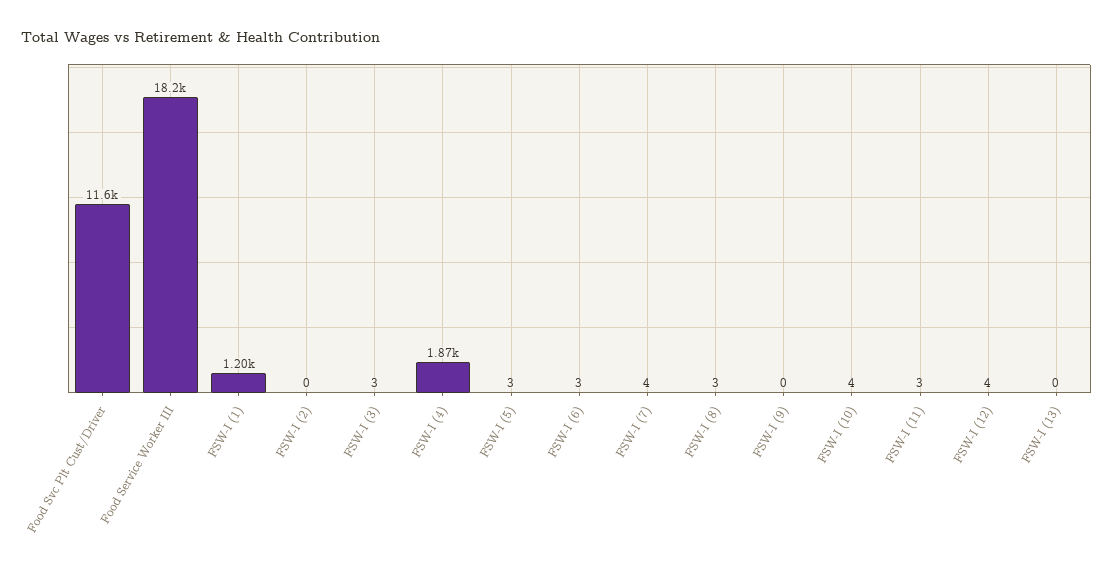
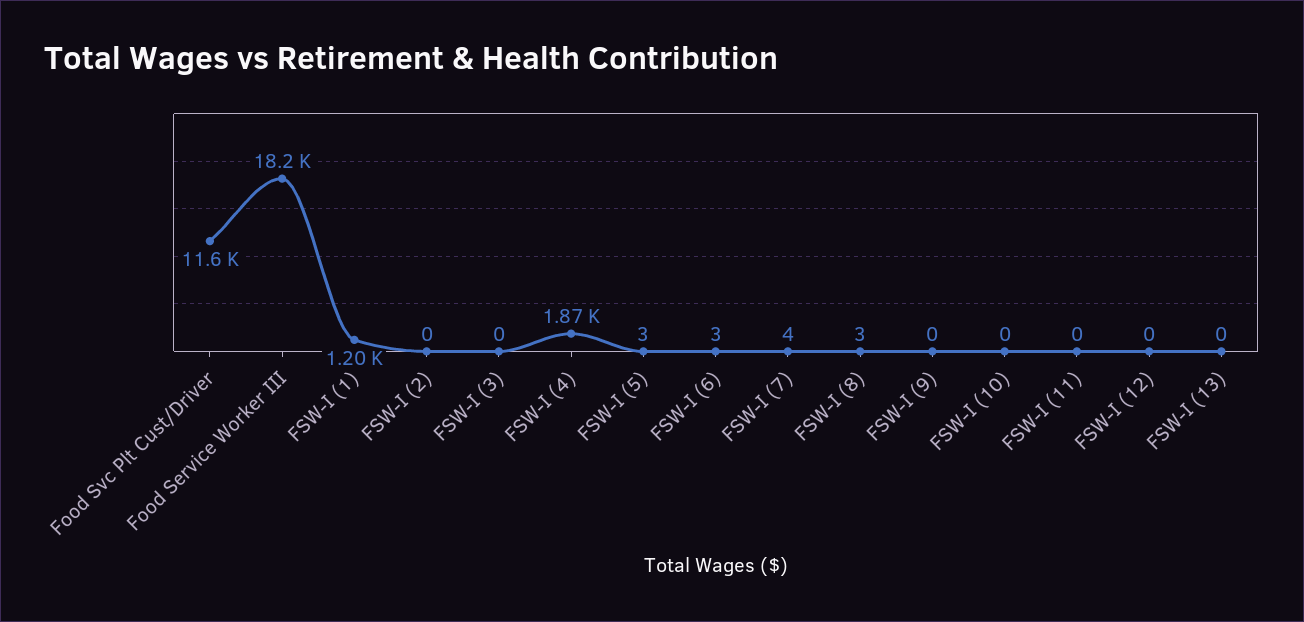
  {
    "Food Svc Plt Cust/Driver": 11600,
    "Food Service Worker III": 18200,
    "FSW-I (1)": 1200,
    "FSW-I (2)": 0,
-   "FSW-I (3)": 3,
+   "FSW-I (3)": 0,
    "FSW-I (4)": 1870,
    "FSW-I (5)": 3,
    "FSW-I (6)": 3,
    "FSW-I (7)": 4,
    "FSW-I (8)": 3,
    "FSW-I (9)": 0,
-   "FSW-I (10)": 4,
+   "FSW-I (10)": 0,
-   "FSW-I (11)": 3,
+   "FSW-I (11)": 0,
-   "FSW-I (12)": 4,
+   "FSW-I (12)": 0,
    "FSW-I (13)": 0
  }

